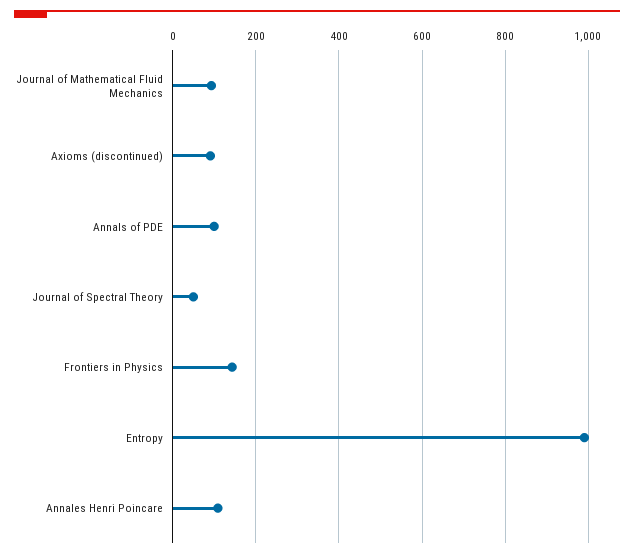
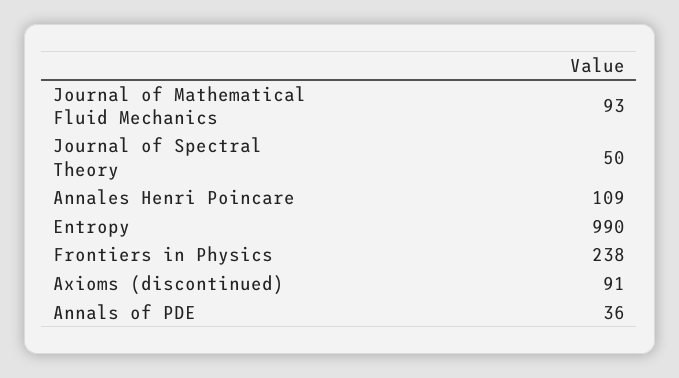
  {
    "Journal of Mathematical Fluid Mechanics": 93,
    "Axioms (discontinued)": 91,
-   "Annals of PDE": 100,
+   "Annals of PDE": 36,
    "Journal of Spectral Theory": 50,
-   "Frontiers in Physics": 140,
+   "Frontiers in Physics": 238,
    "Entropy": 990,
    "Annales Henri Poincare": 109
  }

